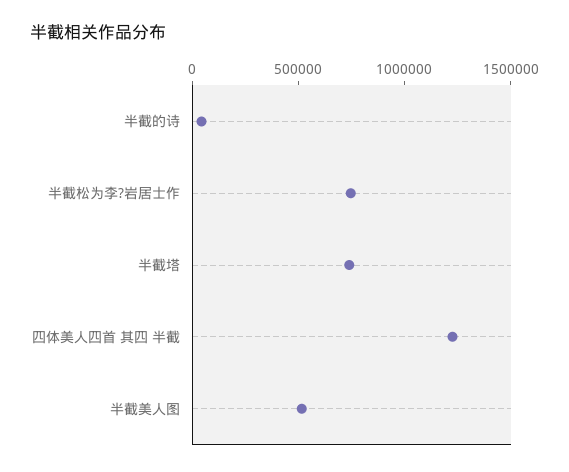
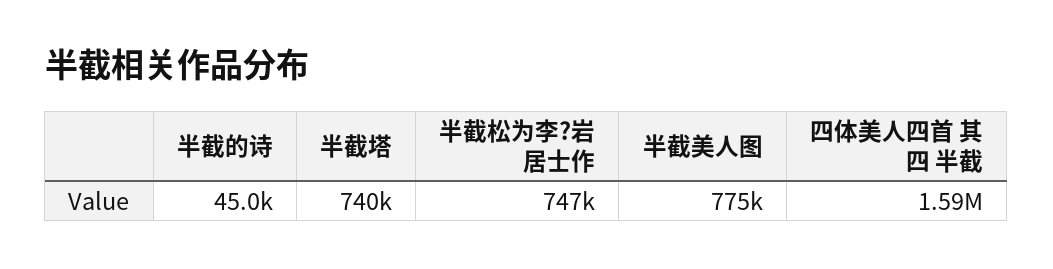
  {
    "半截的诗": 45000,
    "半截松为李?岩居士作": 747000,
    "半截塔": 740000,
-   "四体美人四首 其四 半截": 1200000,
+   "四体美人四首 其四 半截": 1590000,
-   "半截美人图": 500000
+   "半截美人图": 775000
  }

